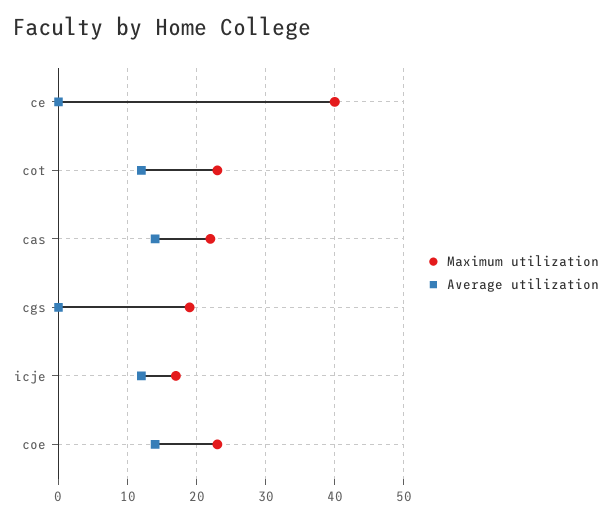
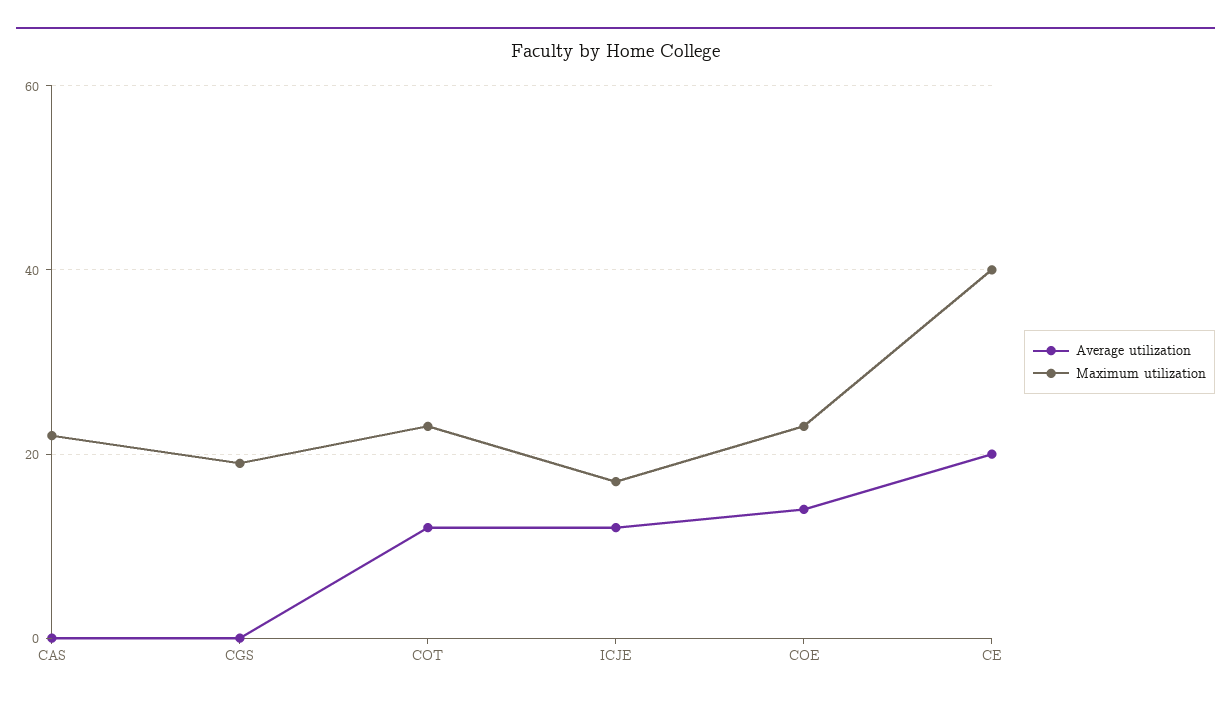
  {
    "Maximum utilization": {
      "ce": 40,
      "cot": 23,
      "cas": 22,
      "cgs": 19,
      "icje": 17,
      "coe": 23
    },
    "Average utilization": {
-     "ce": 0,
+     "ce": 20,
      "cot": 12,
-     "cas": 14,
+     "cas": 0,
      "cgs": 0,
      "icje": 12,
      "coe": 14
    }
  }

